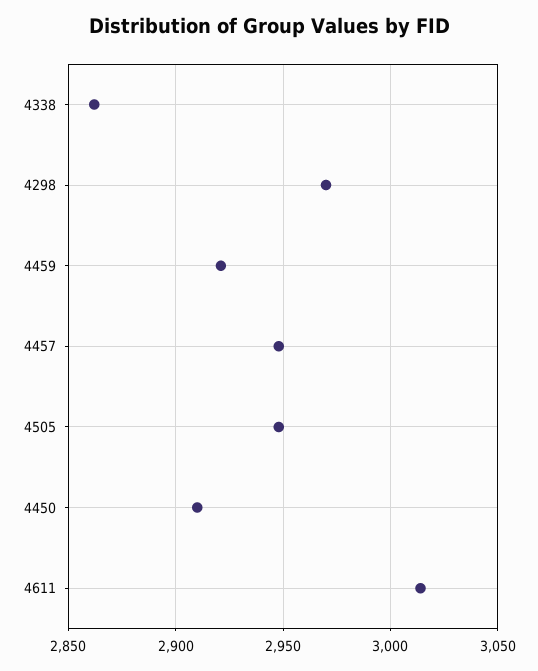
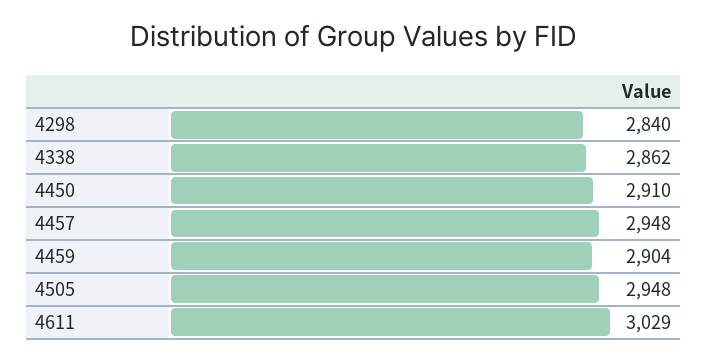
  {
    "4338": 2862,
-   "4298": 2970,
+   "4298": 2840,
-   "4459": 2920,
+   "4459": 2904,
    "4457": 2948,
    "4505": 2948,
    "4450": 2910,
-   "4611": 3015
+   "4611": 3029
  }

